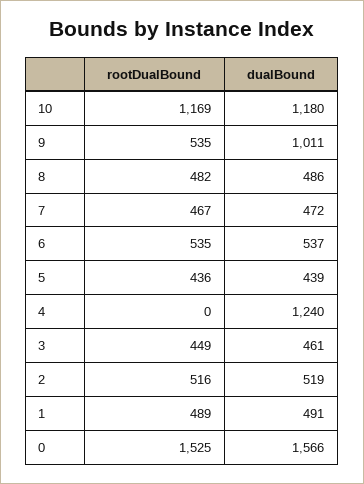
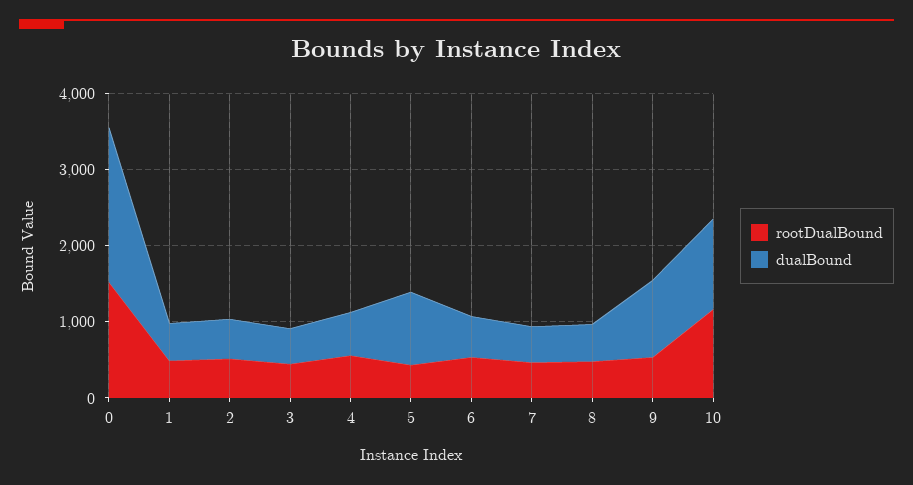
  {
    "rootDualBound": {
      "10": 1169,
      "9": 535,
      "8": 482,
      "7": 467,
      "6": 535,
      "5": 436,
-     "4": 0,
+     "4": 600,
      "3": 449,
      "2": 516,
      "1": 489,
      "0": 1525
    },
    "dualBound": {
      "10": 1180,
      "9": 1011,
      "8": 486,
      "7": 472,
      "6": 537,
-     "5": 439,
+     "5": 1000,
-     "4": 1240,
+     "4": 600,
      "3": 461,
      "2": 519,
      "1": 491,
-     "0": 1566
+     "0": 2000
    }
  }

